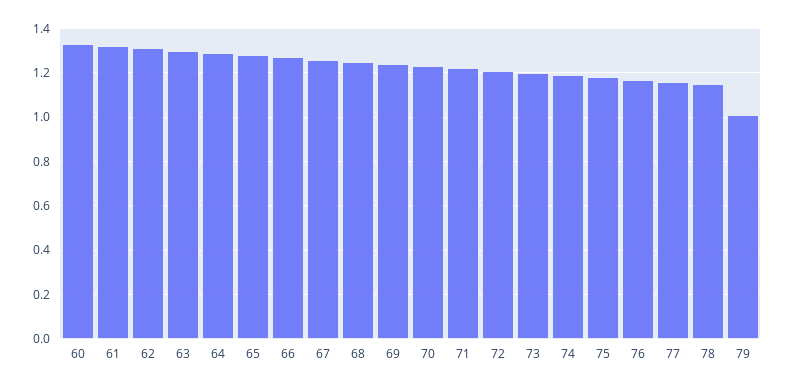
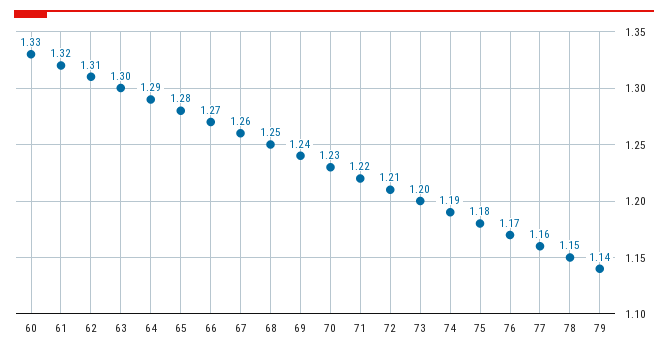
  {
    "60": 1.33,
    "61": 1.32,
    "62": 1.31,
    "63": 1.3,
    "64": 1.29,
    "65": 1.28,
    "66": 1.27,
    "67": 1.26,
    "68": 1.25,
    "69": 1.24,
    "70": 1.23,
    "71": 1.22,
    "72": 1.21,
    "73": 1.2,
    "74": 1.19,
    "75": 1.18,
    "76": 1.17,
    "77": 1.16,
    "78": 1.15,
-   "79": 1
+   "79": 1.14
  }

